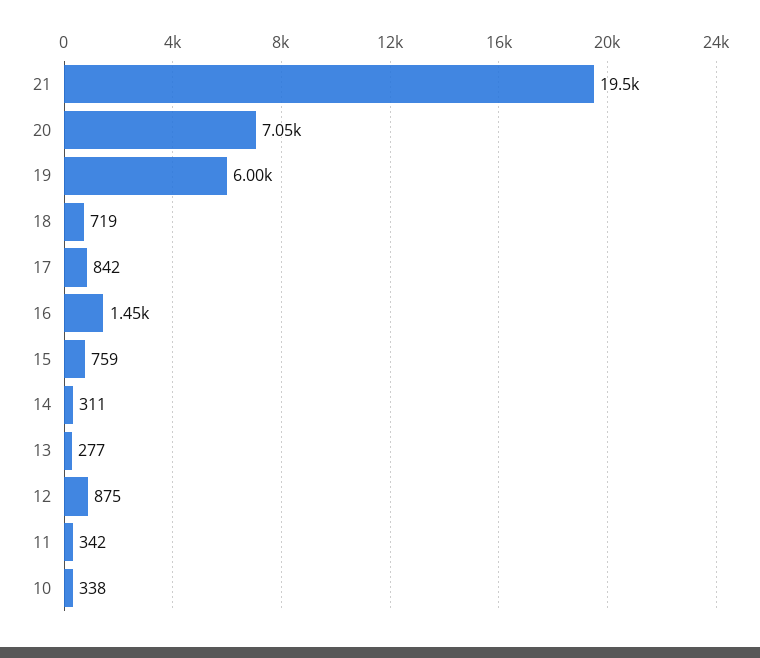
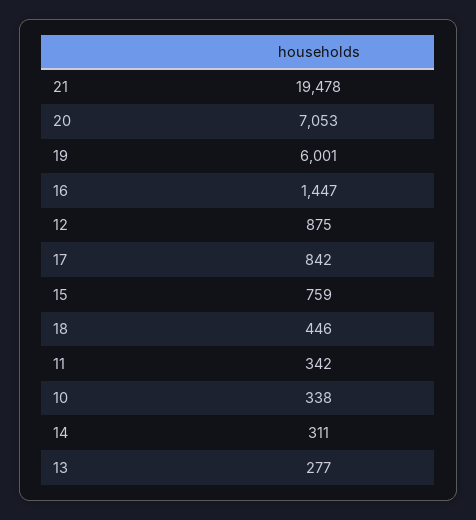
  {
    "21": 19478,
    "20": 7053,
    "19": 6001,
-   "18": 719,
+   "18": 446,
    "17": 842,
    "16": 1447,
    "15": 759,
    "14": 311,
    "13": 277,
    "12": 875,
    "11": 342,
    "10": 338
  }

